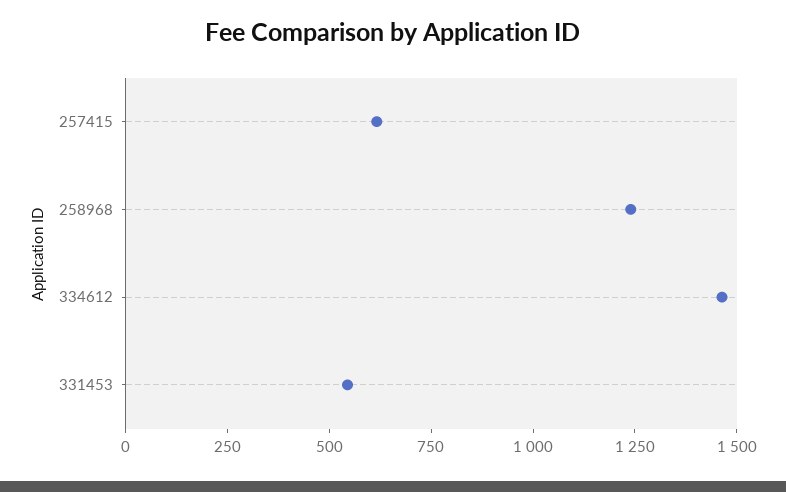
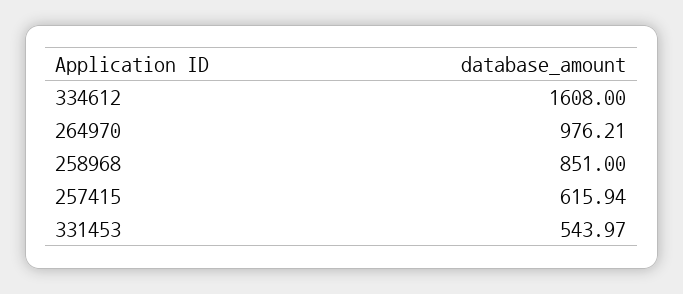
  {
    "257415": 615.94,
-   "258968": 1250,
+   "258968": 851,
-   "334612": 1450,
+   "334612": 1608,
-   "331453": 543.97
+   "331453": 543.97,
+   "264970": 976.21
  }

